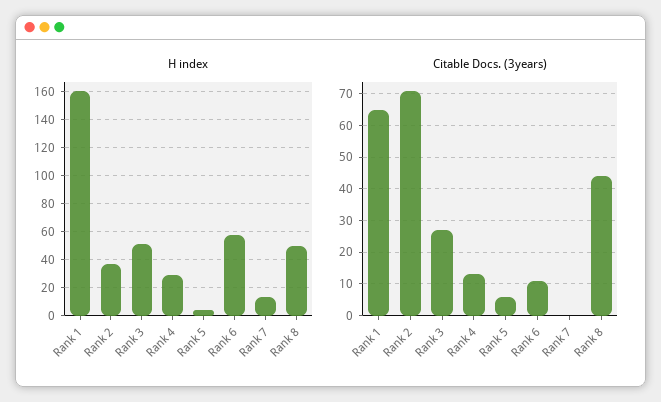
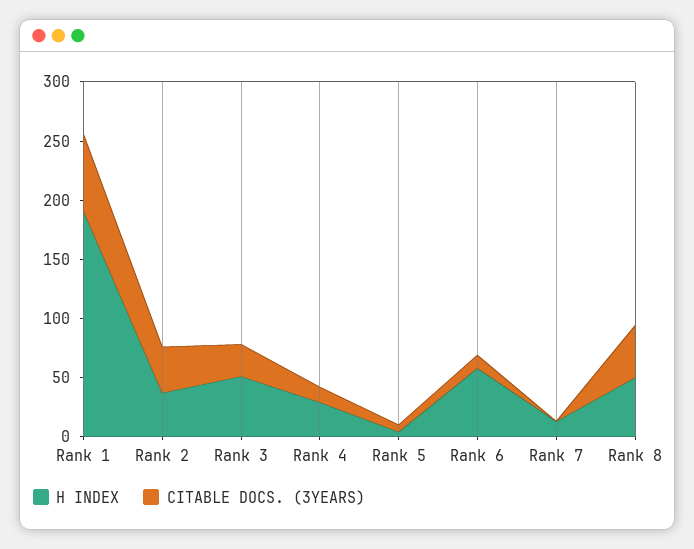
  {
    "H index": {
-     "Rank 1": 160,
+     "Rank 1": 190,
      "Rank 2": 35,
      "Rank 3": 50,
      "Rank 4": 30,
      "Rank 5": 5,
      "Rank 6": 60,
      "Rank 7": 15,
      "Rank 8": 50
    },
    "Citable Docs. (3years)": {
      "Rank 1": 65,
-     "Rank 2": 70,
+     "Rank 2": 40,
      "Rank 3": 25,
      "Rank 4": 15,
      "Rank 5": 5,
      "Rank 6": 10,
      "Rank 7": 0,
      "Rank 8": 45
    }
  }

